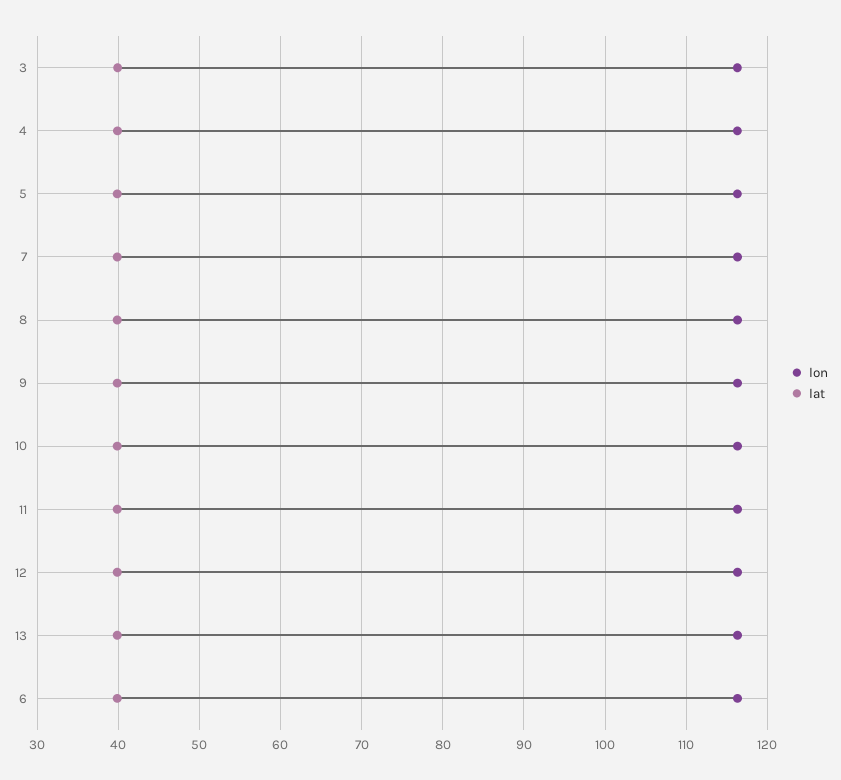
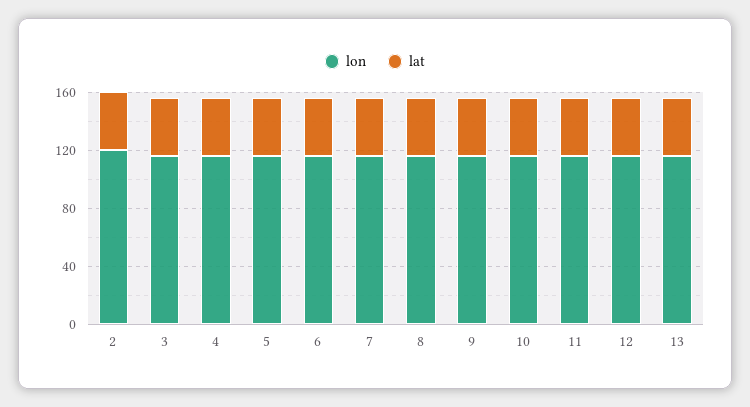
  {
    "lon": {
      "3": 116,
      "4": 116,
      "5": 116,
      "7": 116,
      "8": 116,
      "9": 116,
      "10": 116,
      "11": 116,
      "12": 116,
      "13": 116,
-     "6": 116
+     "6": 116,
+     "2": 120
    },
    "lat": {
      "3": 40,
      "4": 40,
      "5": 40,
      "7": 40,
      "8": 40,
      "9": 40,
      "10": 40,
      "11": 40,
      "12": 40,
      "13": 40,
-     "6": 40
+     "6": 40,
+     "2": 40
    }
  }

